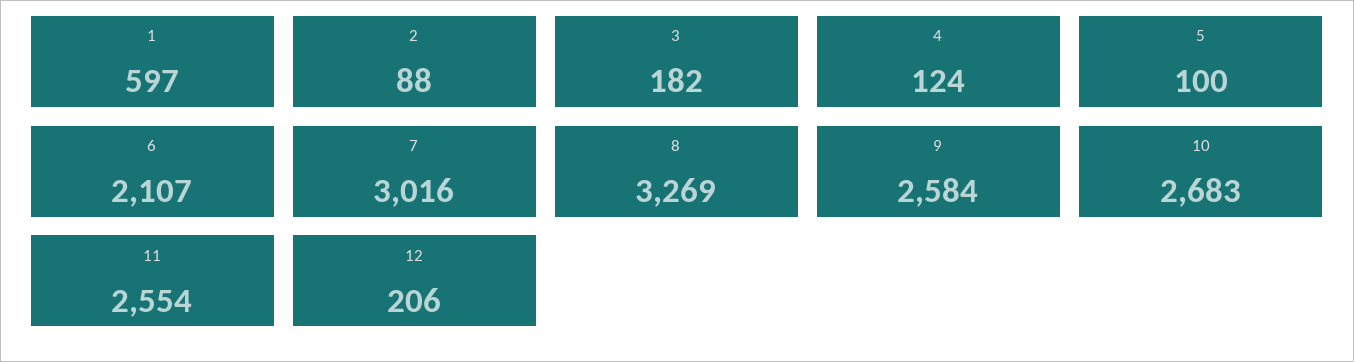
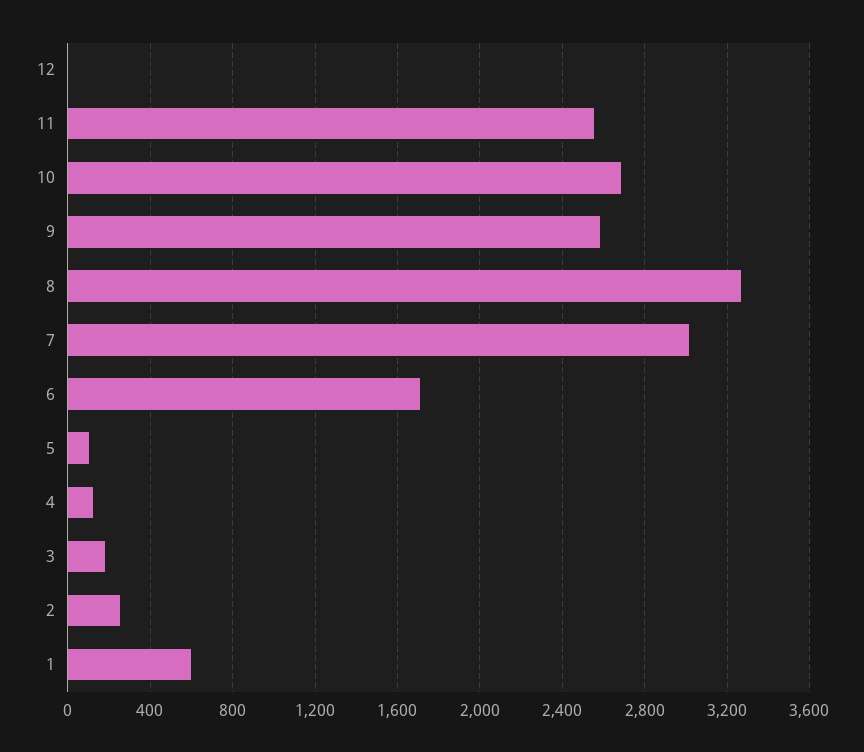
  {
    "1": 597,
-   "2": 88,
+   "2": 250,
    "3": 182,
    "4": 124,
    "5": 100,
-   "6": 2107,
+   "6": 1700,
    "7": 3016,
    "8": 3269,
    "9": 2584,
    "10": 2683,
    "11": 2554,
-   "12": 206
+   "12": 0
  }

